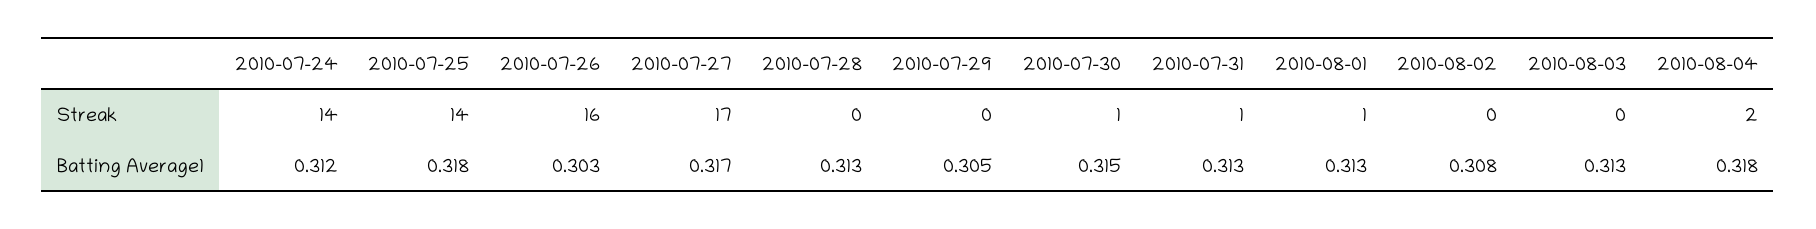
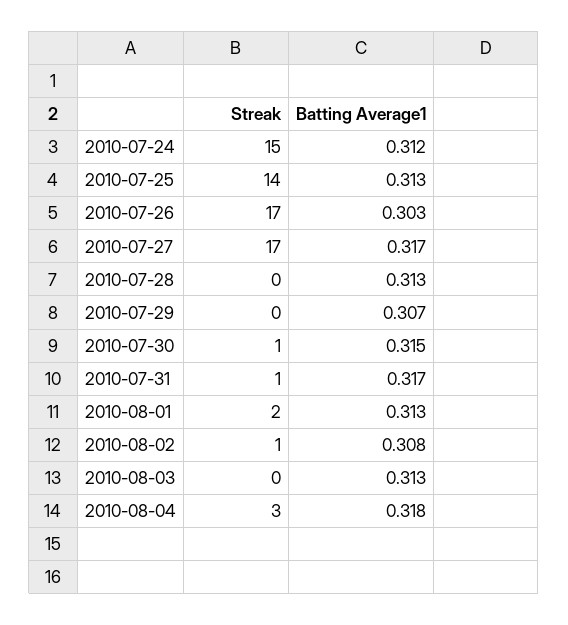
  {
    "2010-07-24": {
-     "Streak": 14,
+     "Streak": 15,
      "Batting Average1": 0.312
    },
    "2010-07-25": {
      "Streak": 14,
-     "Batting Average1": 0.318
+     "Batting Average1": 0.313
    },
    "2010-07-26": {
-     "Streak": 16,
+     "Streak": 17,
      "Batting Average1": 0.303
    },
    "2010-07-27": {
      "Streak": 17,
      "Batting Average1": 0.317
    },
    "2010-07-28": {
      "Streak": 0,
      "Batting Average1": 0.313
    },
    "2010-07-29": {
      "Streak": 0,
-     "Batting Average1": 0.305
+     "Batting Average1": 0.307
    },
    "2010-07-30": {
      "Streak": 1,
      "Batting Average1": 0.315
    },
    "2010-07-31": {
      "Streak": 1,
-     "Batting Average1": 0.313
+     "Batting Average1": 0.317
    },
    "2010-08-01": {
-     "Streak": 1,
+     "Streak": 2,
      "Batting Average1": 0.313
    },
    "2010-08-02": {
-     "Streak": 0,
+     "Streak": 1,
      "Batting Average1": 0.308
    },
    "2010-08-03": {
      "Streak": 0,
      "Batting Average1": 0.313
    },
    "2010-08-04": {
-     "Streak": 2,
+     "Streak": 3,
      "Batting Average1": 0.318
    }
  }

